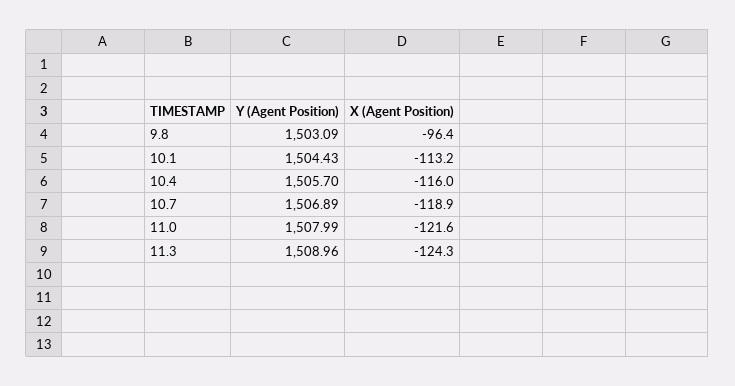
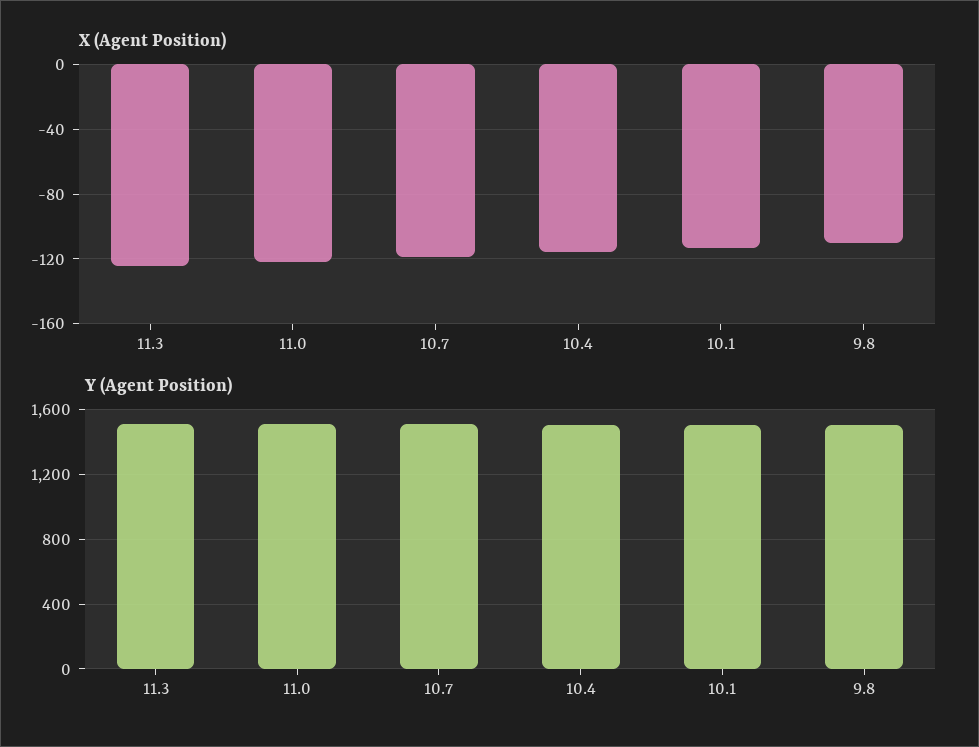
  {
    "Y (Agent Position)": {
      "9.8": 1503.09,
      "10.1": 1504.43,
      "10.4": 1505.7,
      "10.7": 1506.89,
      "11.0": 1507.99,
      "11.3": 1508.96
    },
    "X (Agent Position)": {
-     "9.8": -96.4,
+     "9.8": -110,
      "10.1": -113.2,
      "10.4": -116,
      "10.7": -118.9,
      "11.0": -121.6,
      "11.3": -124.3
    }
  }

